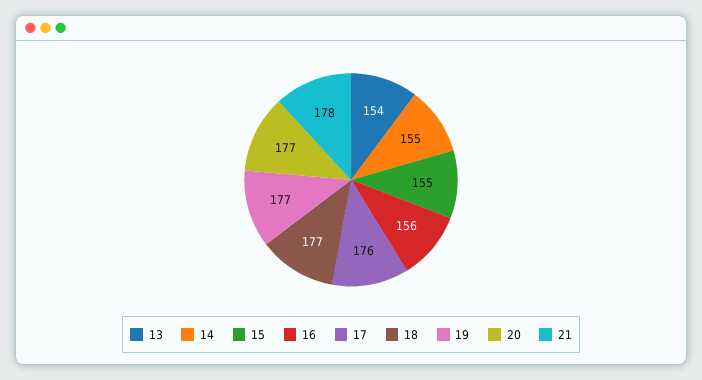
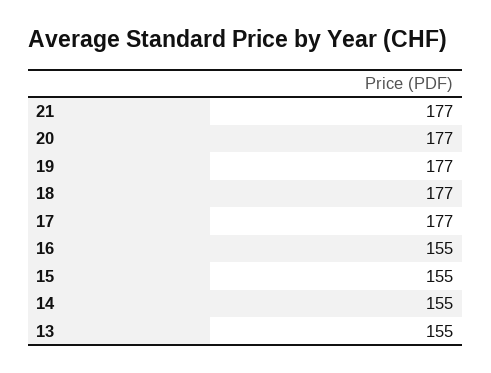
  {
-   "13": 154,
+   "13": 155,
    "14": 155,
    "15": 155,
-   "16": 156,
+   "16": 155,
-   "17": 176,
+   "17": 177,
    "18": 177,
    "19": 177,
    "20": 177,
-   "21": 178
+   "21": 177
  }

